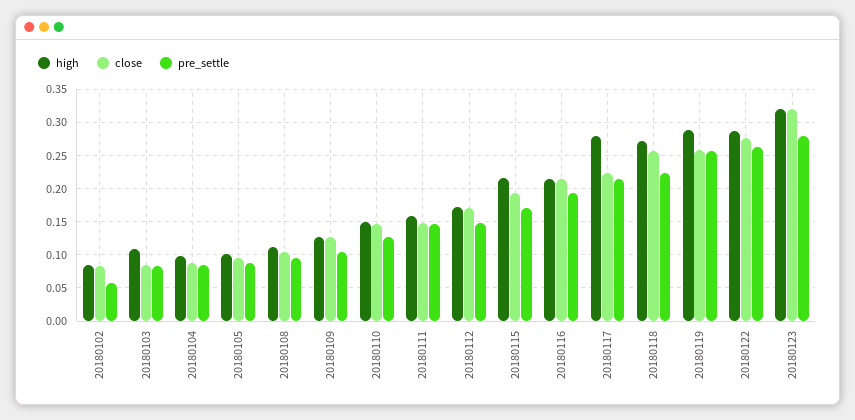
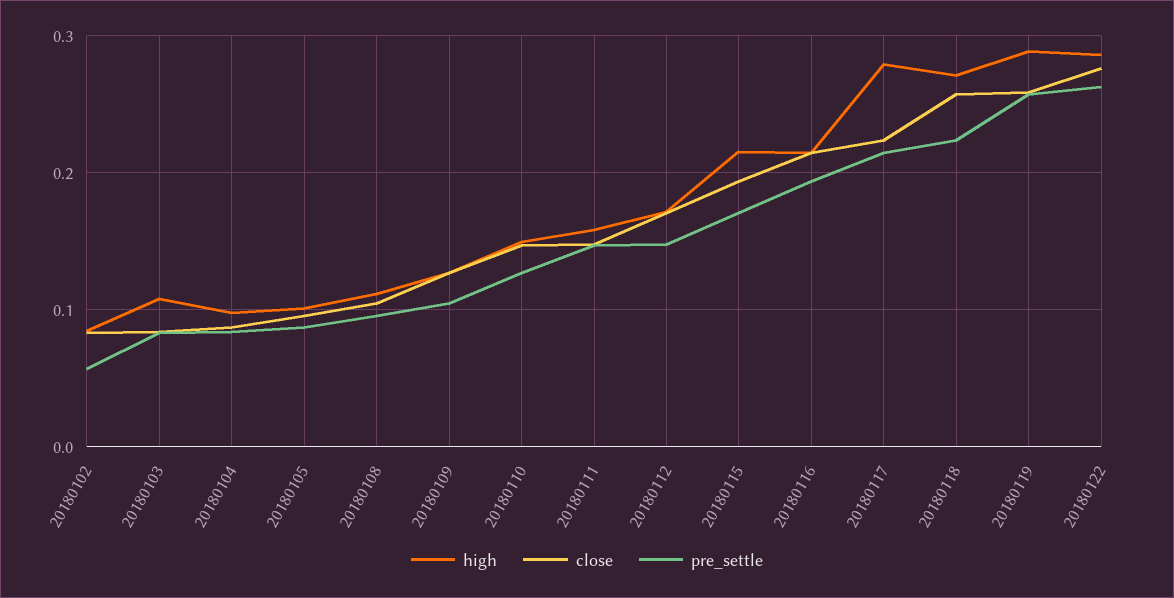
  {
    "high": {
      "20180102": 0.08,
      "20180103": 0.11,
      "20180104": 0.1,
      "20180105": 0.1,
      "20180108": 0.11,
      "20180109": 0.13,
      "20180110": 0.15,
      "20180111": 0.16,
      "20180112": 0.17,
      "20180115": 0.22,
      "20180116": 0.21,
      "20180117": 0.28,
      "20180118": 0.27,
      "20180119": 0.29,
-     "20180122": 0.29,
+     "20180122": 0.29
-     "20180123": 0.32
    },
    "close": {
      "20180102": 0.08,
      "20180103": 0.08,
      "20180104": 0.09,
      "20180105": 0.1,
      "20180108": 0.1,
      "20180109": 0.13,
      "20180110": 0.15,
      "20180111": 0.15,
      "20180112": 0.17,
      "20180115": 0.19,
      "20180116": 0.21,
      "20180117": 0.22,
      "20180118": 0.26,
      "20180119": 0.26,
-     "20180122": 0.28,
+     "20180122": 0.28
-     "20180123": 0.32
    },
    "pre_settle": {
      "20180102": 0.06,
      "20180103": 0.08,
      "20180104": 0.08,
      "20180105": 0.09,
      "20180108": 0.1,
      "20180109": 0.1,
      "20180110": 0.13,
      "20180111": 0.15,
      "20180112": 0.15,
      "20180115": 0.17,
      "20180116": 0.19,
      "20180117": 0.21,
      "20180118": 0.22,
      "20180119": 0.26,
-     "20180122": 0.26,
+     "20180122": 0.26
-     "20180123": 0.28
    }
  }

